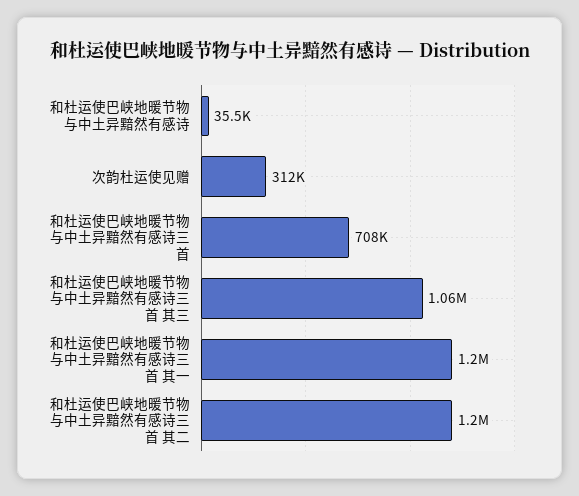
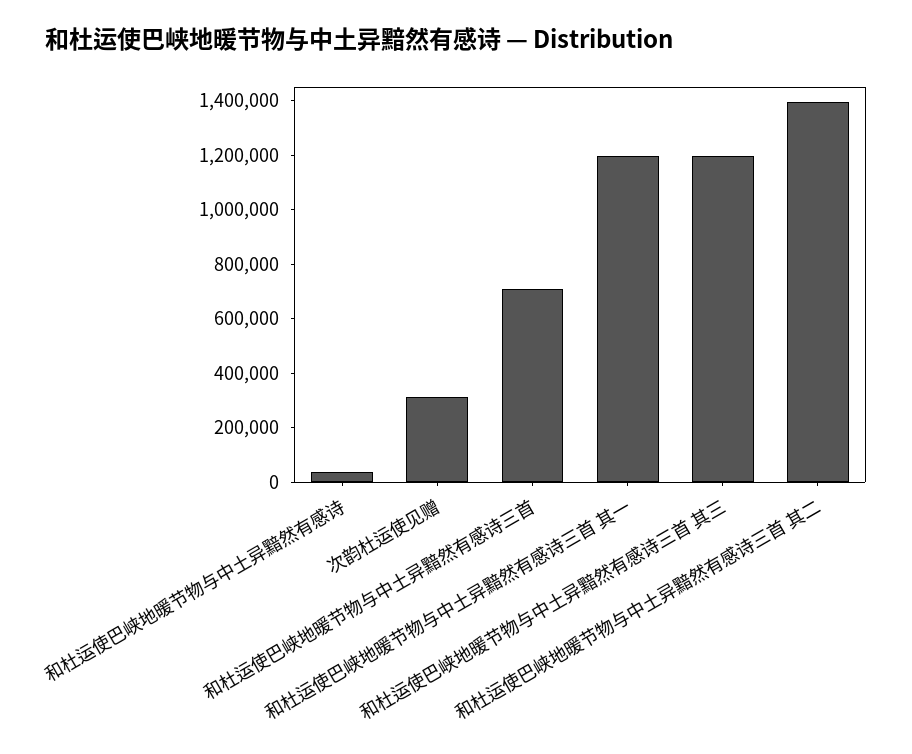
  {
    "和杜运使巴峡地暖节物与中土异黯然有感诗": 35500,
    "次韵杜运使见赠": 312000,
    "和杜运使巴峡地暖节物与中土异黯然有感诗三首": 708000,
-   "和杜运使巴峡地暖节物与中土异黯然有感诗三首 其三": 1060000,
+   "和杜运使巴峡地暖节物与中土异黯然有感诗三首 其三": 1200000,
    "和杜运使巴峡地暖节物与中土异黯然有感诗三首 其一": 1200000,
-   "和杜运使巴峡地暖节物与中土异黯然有感诗三首 其二": 1200000
+   "和杜运使巴峡地暖节物与中土异黯然有感诗三首 其二": 1400000
  }

